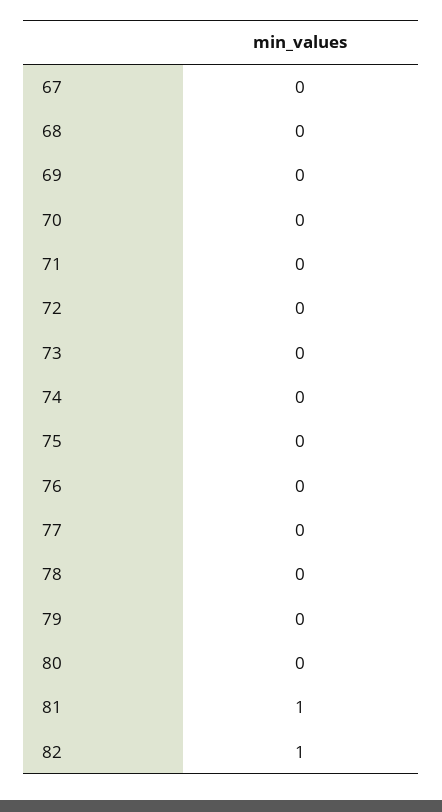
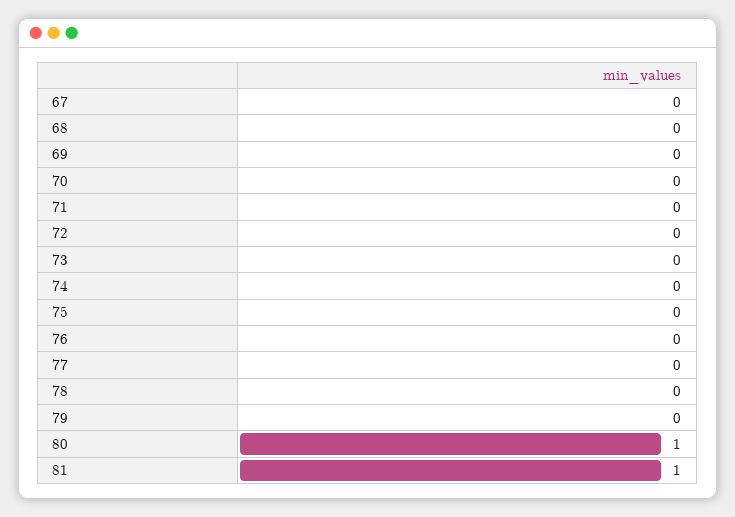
  {
    "67": 0,
    "68": 0,
    "69": 0,
    "70": 0,
    "71": 0,
    "72": 0,
    "73": 0,
    "74": 0,
    "75": 0,
    "76": 0,
    "77": 0,
    "78": 0,
    "79": 0,
-   "80": 0,
+   "80": 1,
-   "81": 1,
+   "81": 1
-   "82": 1
  }

